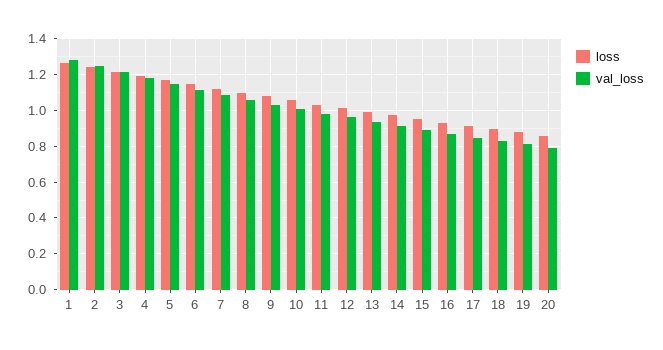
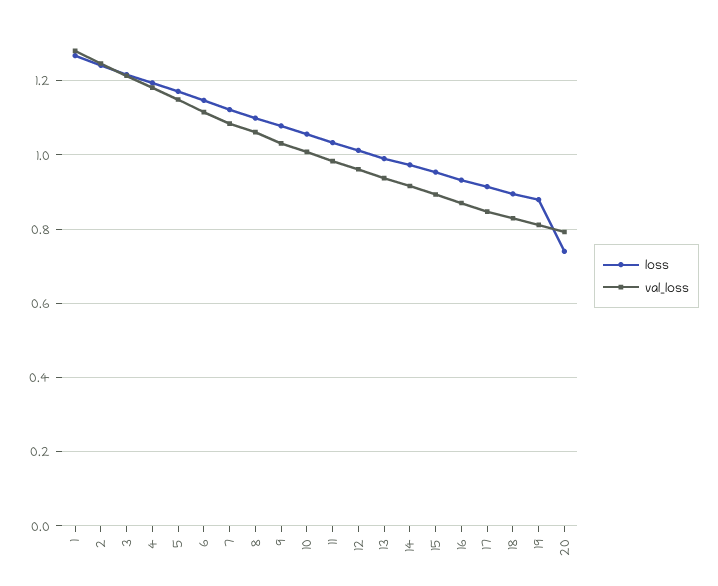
  {
    "loss": {
      "1": 1.26,
      "2": 1.24,
      "3": 1.22,
      "4": 1.2,
      "5": 1.18,
      "6": 1.14,
      "7": 1.12,
      "8": 1.1,
      "9": 1.08,
      "10": 1.06,
      "11": 1.04,
      "12": 1.02,
      "13": 1,
      "14": 0.98,
      "15": 0.96,
      "16": 0.94,
      "17": 0.92,
      "18": 0.9,
      "19": 0.88,
-     "20": 0.85
+     "20": 0.74
    },
    "val_loss": {
      "1": 1.28,
      "2": 1.24,
      "3": 1.22,
      "4": 1.18,
      "5": 1.14,
      "6": 1.12,
      "7": 1.08,
      "8": 1.06,
      "9": 1.04,
      "10": 1,
      "11": 0.98,
      "12": 0.96,
      "13": 0.94,
      "14": 0.92,
      "15": 0.9,
      "16": 0.88,
      "17": 0.84,
      "18": 0.82,
      "19": 0.82,
      "20": 0.8
    }
  }

